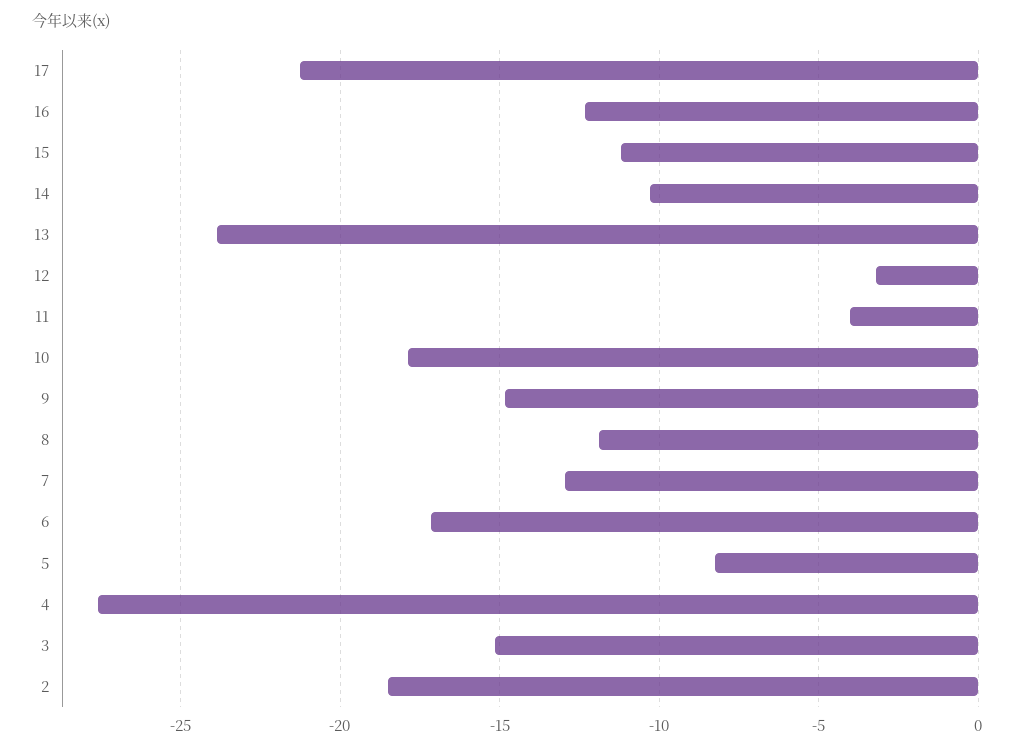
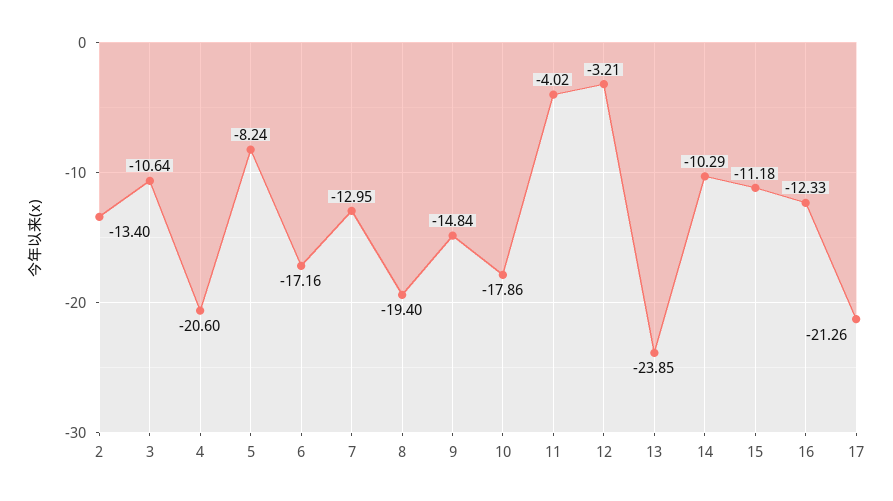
  {
    "17": -21.26,
    "16": -12.33,
    "15": -11.18,
    "14": -10.29,
    "13": -23.85,
    "12": -3.21,
    "11": -4.02,
    "10": -17.86,
    "9": -14.84,
-   "8": -12,
+   "8": -19.4,
    "7": -12.95,
    "6": -17.16,
    "5": -8.24,
-   "4": -27.5,
+   "4": -20.6,
-   "3": -15,
+   "3": -10.64,
-   "2": -18.5
+   "2": -13.4
  }

